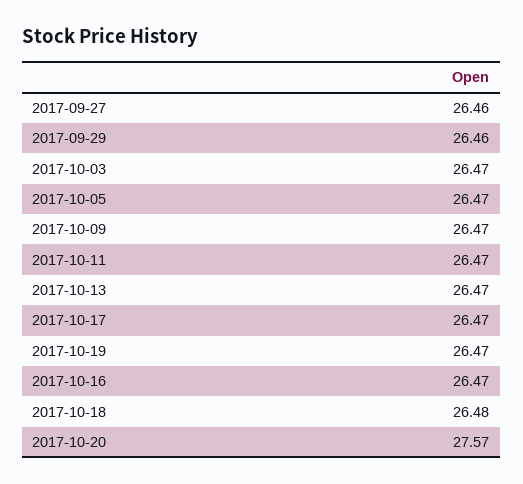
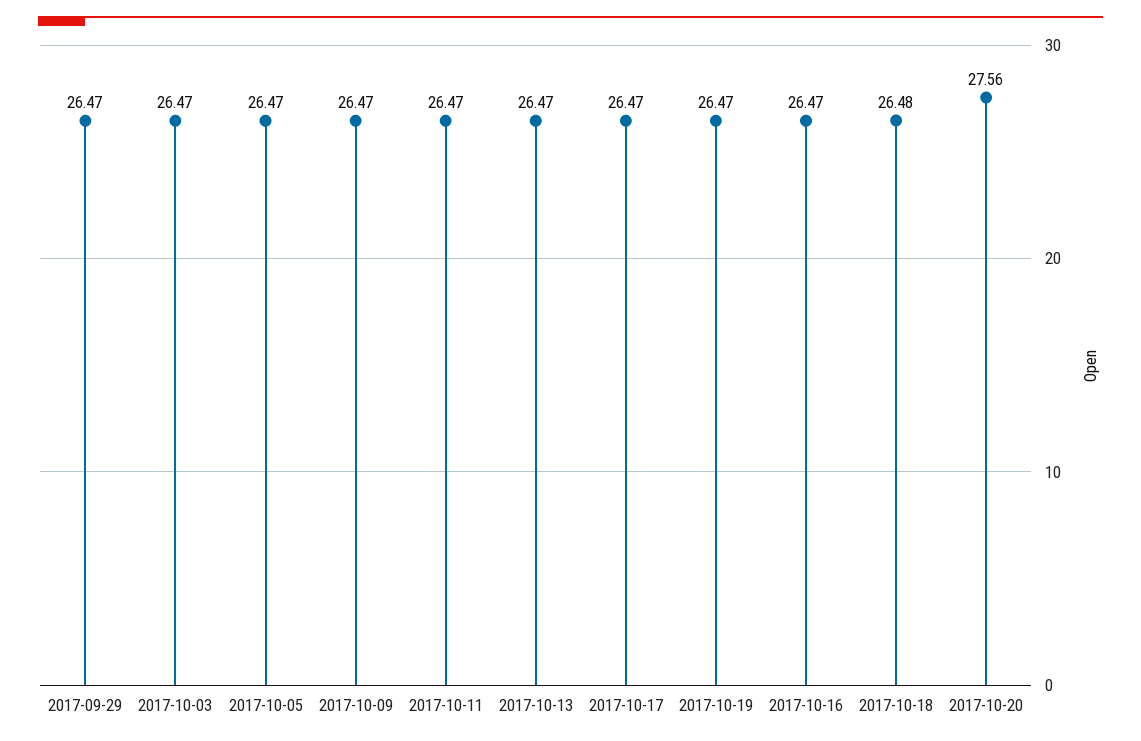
  {
-   "2017-09-27": 26.46,
-   "2017-09-29": 26.46,
+   "2017-09-29": 26.47,
    "2017-10-03": 26.47,
    "2017-10-05": 26.47,
    "2017-10-09": 26.47,
    "2017-10-11": 26.47,
    "2017-10-13": 26.47,
    "2017-10-17": 26.47,
    "2017-10-19": 26.47,
    "2017-10-16": 26.47,
    "2017-10-18": 26.48,
-   "2017-10-20": 27.57
+   "2017-10-20": 27.56
  }

